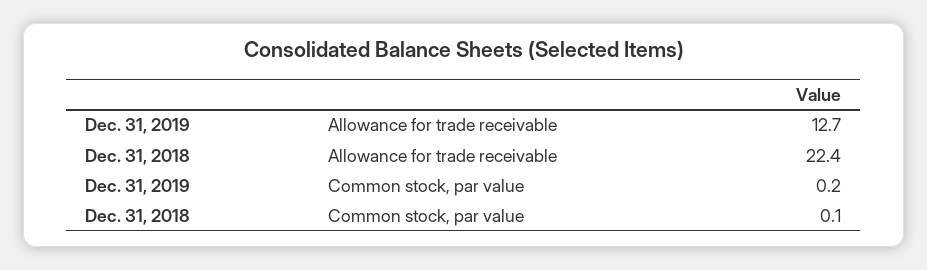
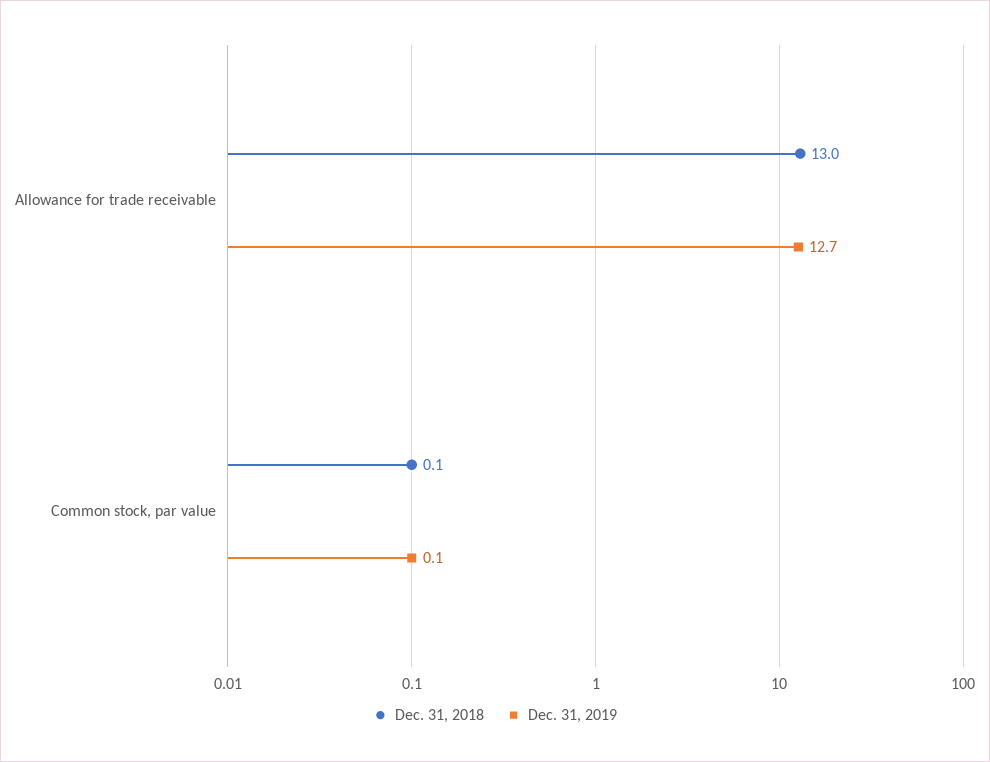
  {
    "Dec. 31, 2019": {
      "Allowance for trade receivable": 12.7,
-     "Common stock, par value": 0.2
+     "Common stock, par value": 0.1
    },
    "Dec. 31, 2018": {
-     "Allowance for trade receivable": 22.4,
+     "Allowance for trade receivable": 13,
      "Common stock, par value": 0.1
    }
  }

